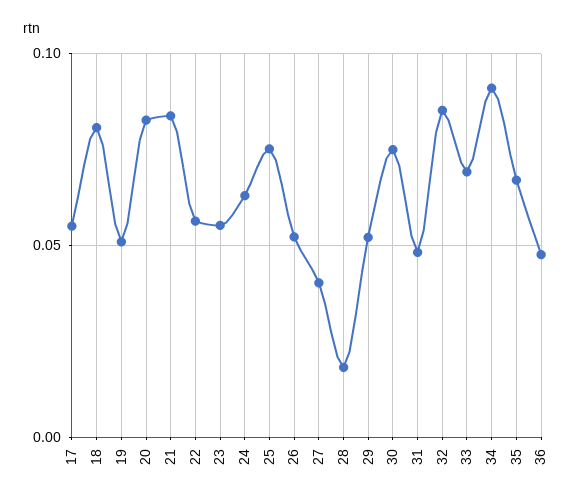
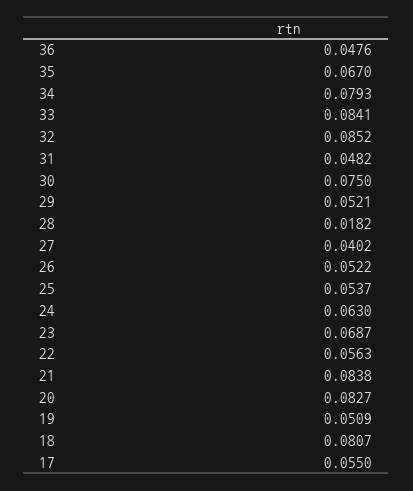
  {
    "17": 0.055,
    "18": 0.0807,
    "19": 0.0509,
    "20": 0.0827,
    "21": 0.0838,
    "22": 0.0563,
-   "23": 0.055,
+   "23": 0.0687,
    "24": 0.063,
-   "25": 0.075,
+   "25": 0.0537,
    "26": 0.0522,
    "27": 0.0402,
    "28": 0.0182,
    "29": 0.0521,
    "30": 0.075,
    "31": 0.0482,
    "32": 0.0852,
-   "33": 0.07,
+   "33": 0.0841,
-   "34": 0.09,
+   "34": 0.0793,
    "35": 0.067,
    "36": 0.0476
  }

